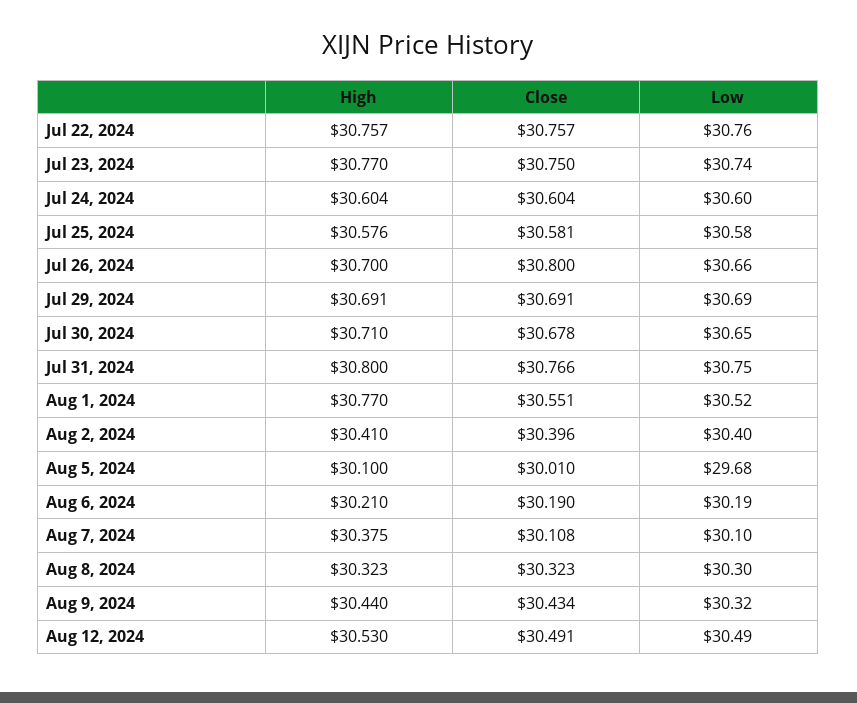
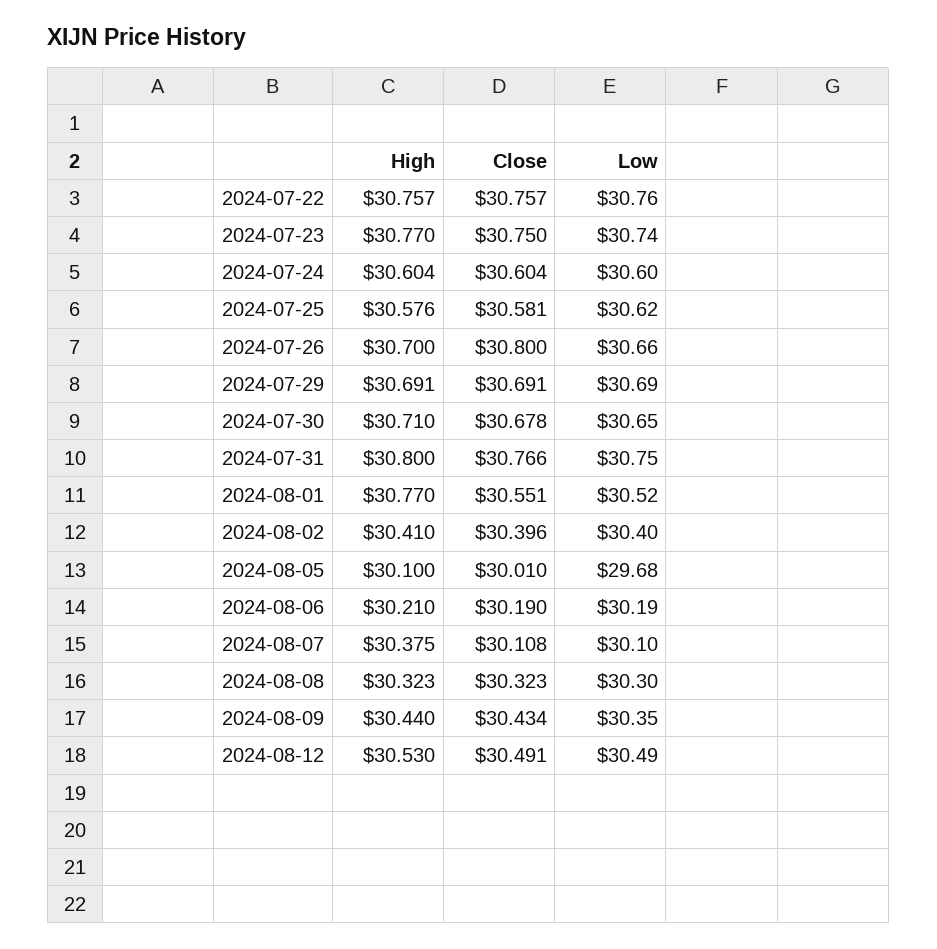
  {
    "High": {
      "Jul 22, 2024": 30.757,
      "Jul 23, 2024": 30.77,
      "Jul 24, 2024": 30.604,
      "Jul 25, 2024": 30.576,
      "Jul 26, 2024": 30.7,
      "Jul 29, 2024": 30.691,
      "Jul 30, 2024": 30.71,
      "Jul 31, 2024": 30.8,
      "Aug 1, 2024": 30.77,
      "Aug 2, 2024": 30.41,
      "Aug 5, 2024": 30.1,
      "Aug 6, 2024": 30.21,
      "Aug 7, 2024": 30.375,
      "Aug 8, 2024": 30.323,
      "Aug 9, 2024": 30.44,
      "Aug 12, 2024": 30.53
    },
    "Close": {
      "Jul 22, 2024": 30.757,
      "Jul 23, 2024": 30.75,
      "Jul 24, 2024": 30.604,
      "Jul 25, 2024": 30.581,
      "Jul 26, 2024": 30.8,
      "Jul 29, 2024": 30.691,
      "Jul 30, 2024": 30.678,
      "Jul 31, 2024": 30.766,
      "Aug 1, 2024": 30.551,
      "Aug 2, 2024": 30.396,
      "Aug 5, 2024": 30.01,
      "Aug 6, 2024": 30.19,
      "Aug 7, 2024": 30.108,
      "Aug 8, 2024": 30.323,
      "Aug 9, 2024": 30.434,
      "Aug 12, 2024": 30.491
    },
    "Low": {
      "Jul 22, 2024": 30.76,
      "Jul 23, 2024": 30.74,
      "Jul 24, 2024": 30.6,
-     "Jul 25, 2024": 30.58,
+     "Jul 25, 2024": 30.62,
      "Jul 26, 2024": 30.66,
      "Jul 29, 2024": 30.69,
      "Jul 30, 2024": 30.65,
      "Jul 31, 2024": 30.75,
      "Aug 1, 2024": 30.52,
      "Aug 2, 2024": 30.4,
      "Aug 5, 2024": 29.68,
      "Aug 6, 2024": 30.19,
      "Aug 7, 2024": 30.1,
      "Aug 8, 2024": 30.3,
-     "Aug 9, 2024": 30.32,
+     "Aug 9, 2024": 30.35,
      "Aug 12, 2024": 30.49
    }
  }

